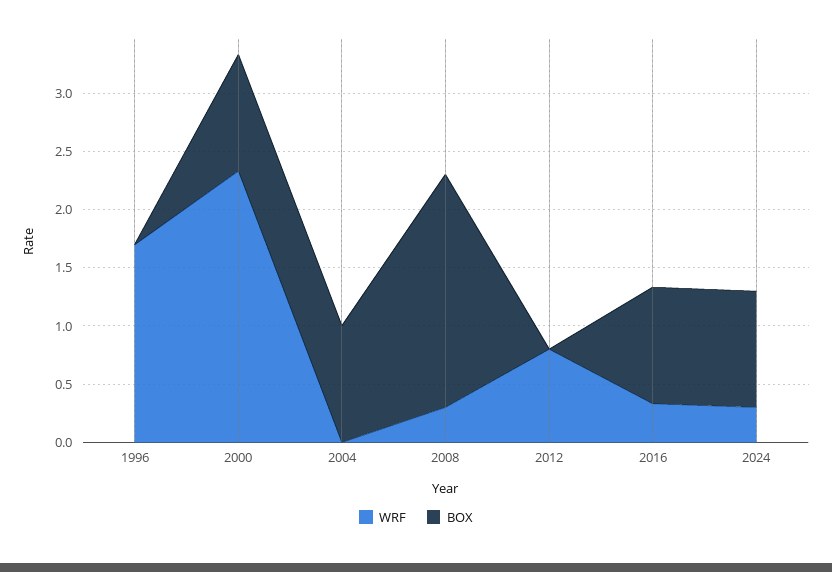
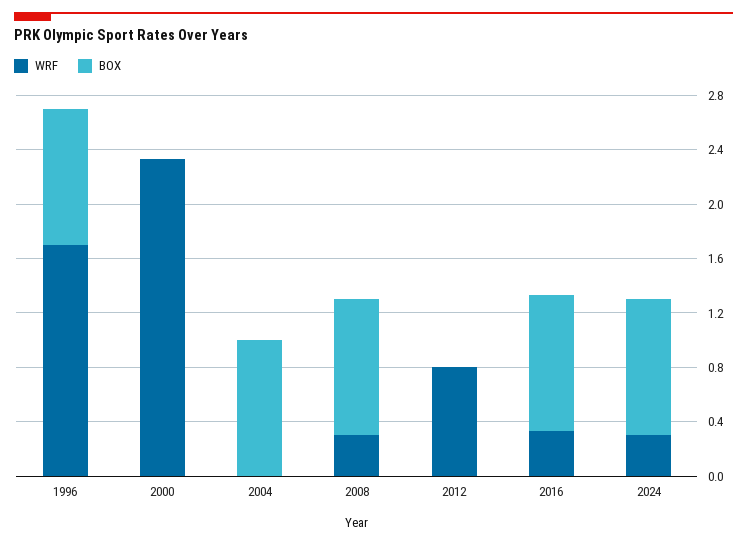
  {
    "WRF": {
      "1996": 1.7,
      "2000": 2.3,
      "2004": 0,
      "2008": 0.3,
      "2012": 0.8,
      "2016": 0.3,
      "2024": 0.3
    },
    "BOX": {
-     "1996": 0,
+     "1996": 1,
-     "2000": 1,
+     "2000": 0,
      "2004": 1,
-     "2008": 2,
+     "2008": 1,
      "2012": 0,
      "2016": 1,
      "2024": 1
    }
  }

